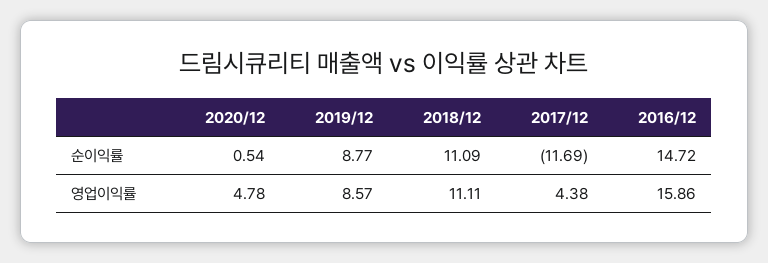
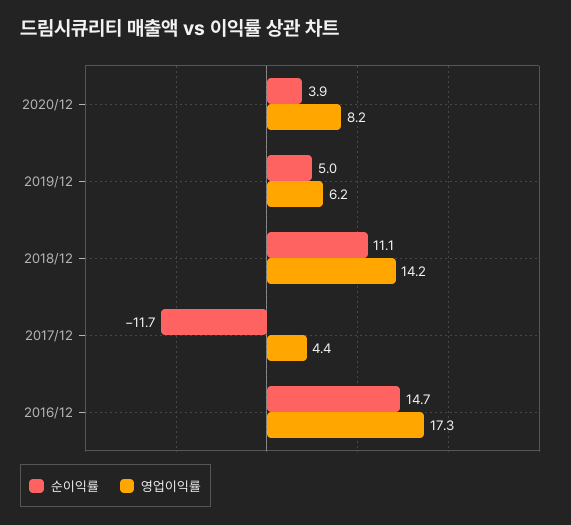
  {
    "순이익률": {
-     "2020/12": 0.54,
+     "2020/12": 3.9,
-     "2019/12": 8.77,
+     "2019/12": 5,
      "2018/12": 11.09,
      "2017/12": -11.69,
      "2016/12": 14.72
    },
    "영업이익률": {
-     "2020/12": 4.78,
+     "2020/12": 8.2,
-     "2019/12": 8.57,
+     "2019/12": 6.2,
-     "2018/12": 11.11,
+     "2018/12": 14.2,
      "2017/12": 4.38,
-     "2016/12": 15.86
+     "2016/12": 17.3
    }
  }

